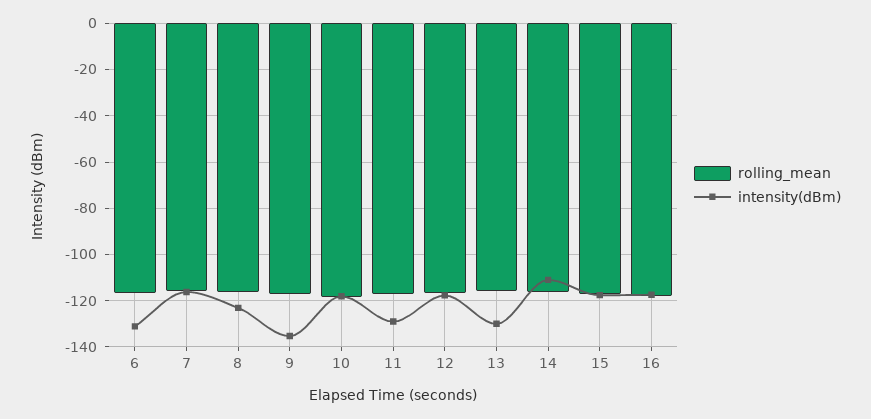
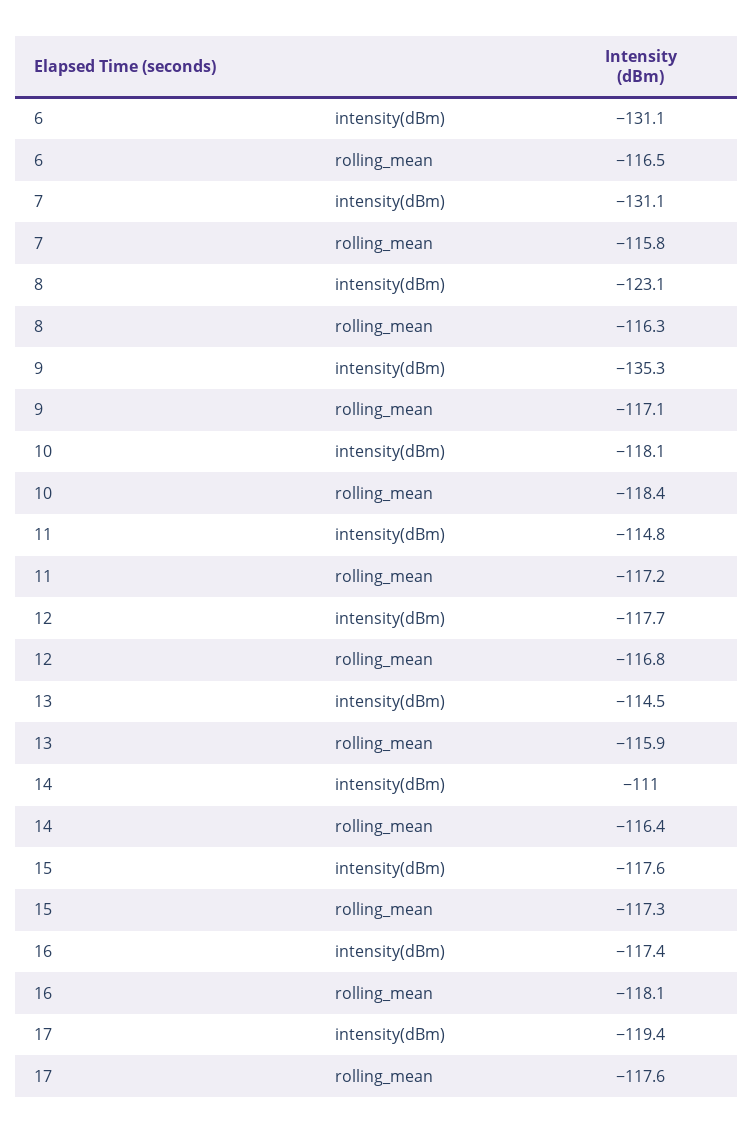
  {
    "rolling_mean": {
      "6": -116.5,
      "7": -115.8,
      "8": -116.3,
      "9": -117.1,
      "10": -118.4,
      "11": -117.2,
      "12": -116.8,
      "13": -115.9,
      "14": -116.4,
      "15": -117.3,
-     "16": -118.1
+     "16": -118.1,
+     "17": -117.6
    },
    "intensity(dBm)": {
      "6": -131.1,
-     "7": -115,
+     "7": -131.1,
      "8": -123.1,
      "9": -135.3,
      "10": -118.1,
-     "11": -130,
+     "11": -114.8,
      "12": -117.7,
-     "13": -130,
+     "13": -114.5,
      "14": -111,
      "15": -117.6,
-     "16": -117.4
+     "16": -117.4,
+     "17": -119.4
    }
  }

